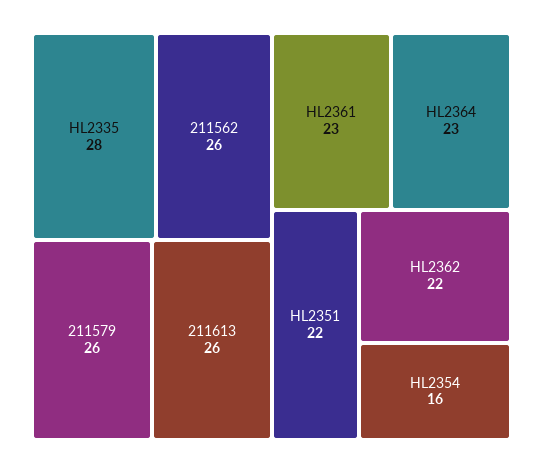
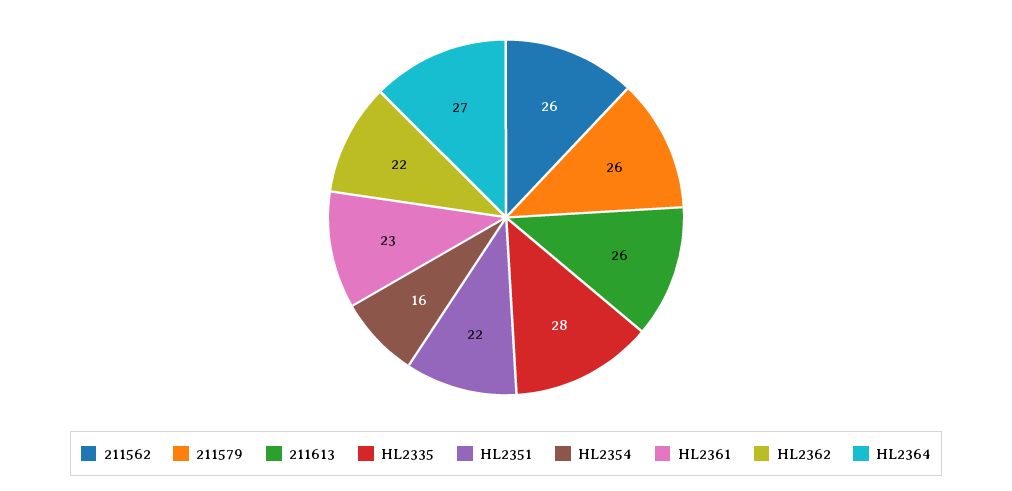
  {
    "HL2335": 28,
    "211562": 26,
    "211579": 26,
    "211613": 26,
    "HL2361": 23,
-   "HL2364": 23,
+   "HL2364": 27,
    "HL2351": 22,
    "HL2362": 22,
    "HL2354": 16
  }

